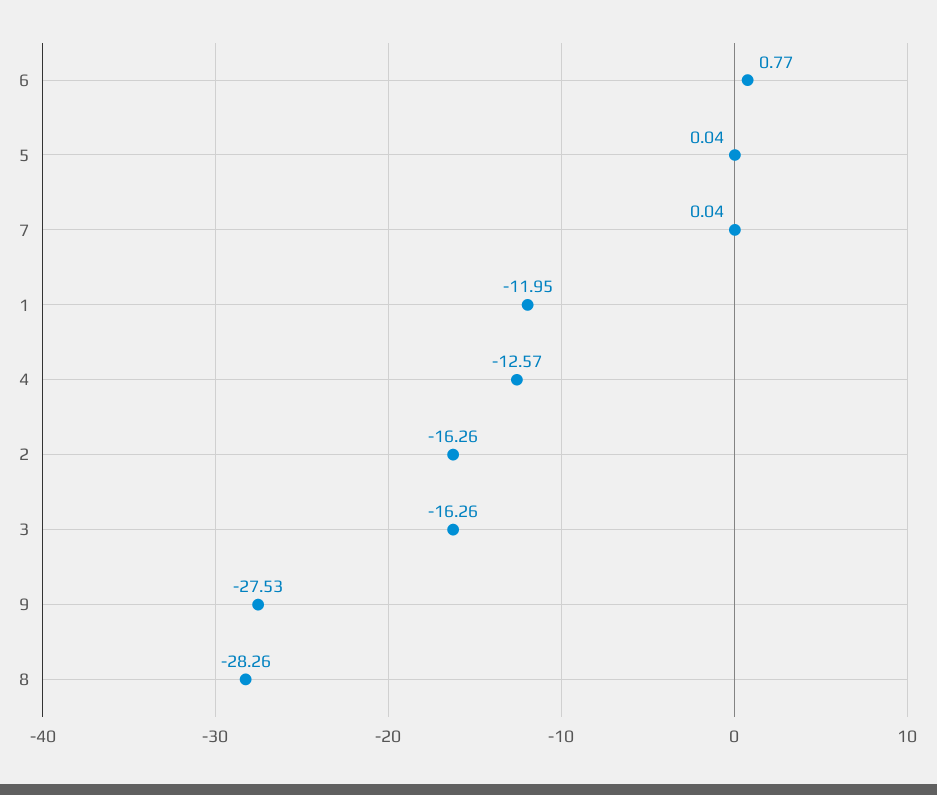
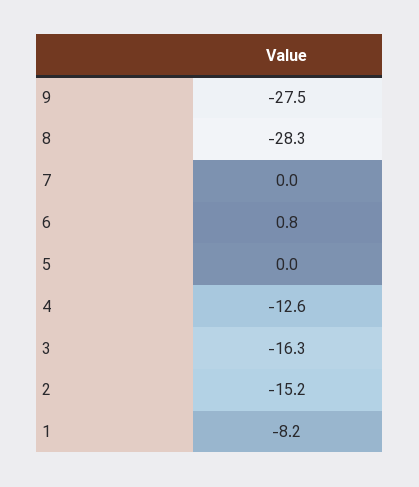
  {
    "6": 0.77,
    "5": 0.04,
    "7": 0.04,
-   "1": -11.95,
+   "1": -8.2,
    "4": -12.57,
-   "2": -16.26,
+   "2": -15.2,
    "3": -16.26,
    "9": -27.53,
    "8": -28.26
  }

